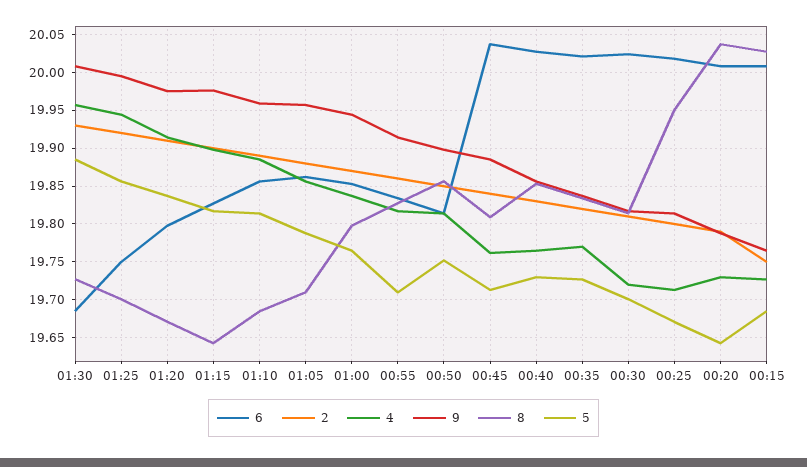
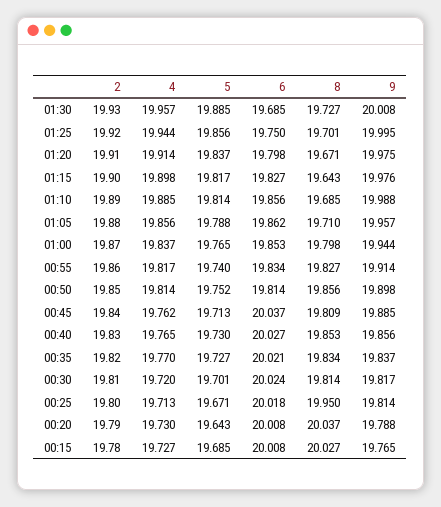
  {
    "6": {
      "01:30": 19.685,
      "01:25": 19.75,
      "01:20": 19.798,
      "01:15": 19.827,
      "01:10": 19.856,
      "01:05": 19.862,
      "01:00": 19.853,
      "00:55": 19.834,
      "00:50": 19.814,
      "00:45": 20.037,
      "00:40": 20.027,
      "00:35": 20.021,
      "00:30": 20.024,
      "00:25": 20.018,
      "00:20": 20.008,
      "00:15": 20.008
    },
    "2": {
      "01:30": 19.93,
      "01:25": 19.92,
      "01:20": 19.91,
      "01:15": 19.9,
      "01:10": 19.89,
      "01:05": 19.88,
      "01:00": 19.87,
      "00:55": 19.86,
      "00:50": 19.85,
      "00:45": 19.84,
      "00:40": 19.83,
      "00:35": 19.82,
      "00:30": 19.81,
      "00:25": 19.8,
      "00:20": 19.79,
-     "00:15": 19.75
+     "00:15": 19.78
    },
    "4": {
      "01:30": 19.957,
      "01:25": 19.944,
      "01:20": 19.914,
      "01:15": 19.898,
      "01:10": 19.885,
      "01:05": 19.856,
      "01:00": 19.837,
      "00:55": 19.817,
      "00:50": 19.814,
      "00:45": 19.762,
      "00:40": 19.765,
      "00:35": 19.77,
      "00:30": 19.72,
      "00:25": 19.713,
      "00:20": 19.73,
      "00:15": 19.727
    },
    "9": {
      "01:30": 20.008,
      "01:25": 19.995,
      "01:20": 19.975,
      "01:15": 19.976,
-     "01:10": 19.96,
+     "01:10": 19.988,
      "01:05": 19.957,
      "01:00": 19.944,
      "00:55": 19.914,
      "00:50": 19.898,
      "00:45": 19.885,
      "00:40": 19.856,
      "00:35": 19.837,
      "00:30": 19.817,
      "00:25": 19.814,
      "00:20": 19.788,
      "00:15": 19.765
    },
    "8": {
      "01:30": 19.727,
      "01:25": 19.701,
      "01:20": 19.671,
      "01:15": 19.643,
      "01:10": 19.685,
      "01:05": 19.71,
      "01:00": 19.798,
      "00:55": 19.827,
      "00:50": 19.856,
      "00:45": 19.809,
      "00:40": 19.853,
      "00:35": 19.834,
      "00:30": 19.814,
      "00:25": 19.95,
      "00:20": 20.037,
      "00:15": 20.027
    },
    "5": {
      "01:30": 19.885,
      "01:25": 19.856,
      "01:20": 19.837,
      "01:15": 19.817,
      "01:10": 19.814,
      "01:05": 19.788,
      "01:00": 19.765,
-     "00:55": 19.71,
+     "00:55": 19.74,
      "00:50": 19.752,
      "00:45": 19.713,
      "00:40": 19.73,
      "00:35": 19.727,
      "00:30": 19.701,
      "00:25": 19.671,
      "00:20": 19.643,
      "00:15": 19.685
    }
  }

